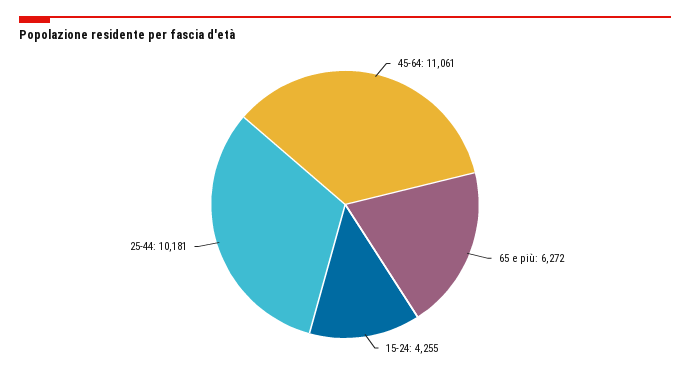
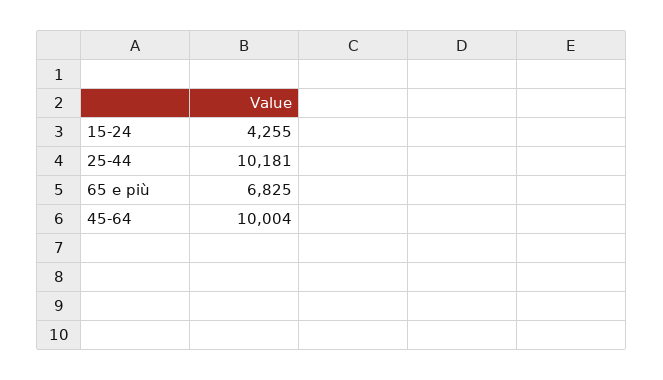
  {
-   "45-64": 11061,
+   "45-64": 10004,
-   "65 e più": 6272,
+   "65 e più": 6825,
    "15-24": 4255,
    "25-44": 10181
  }

